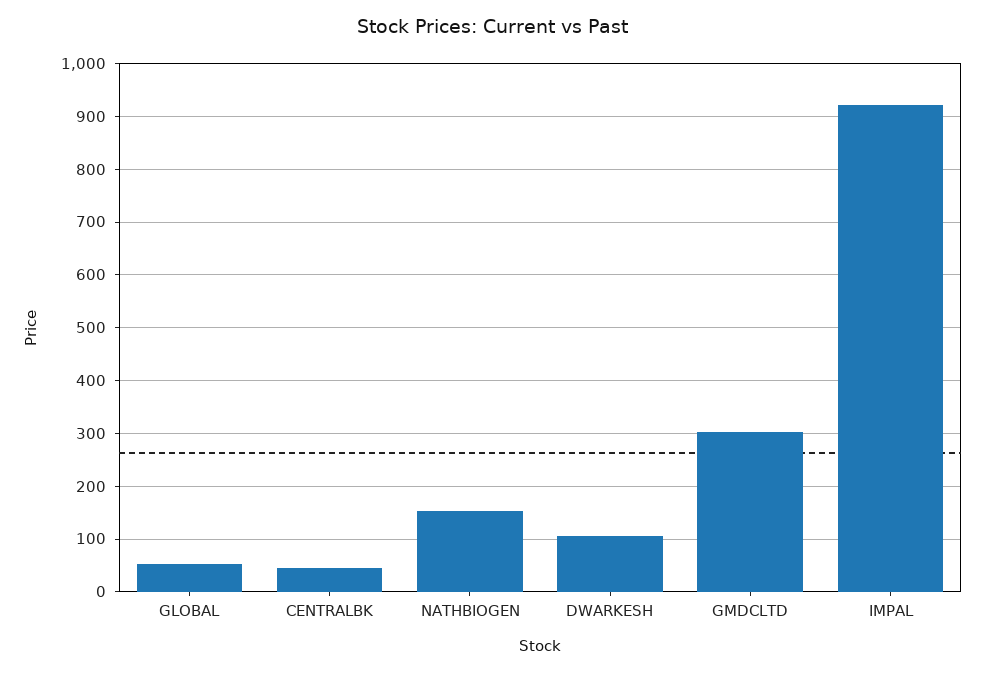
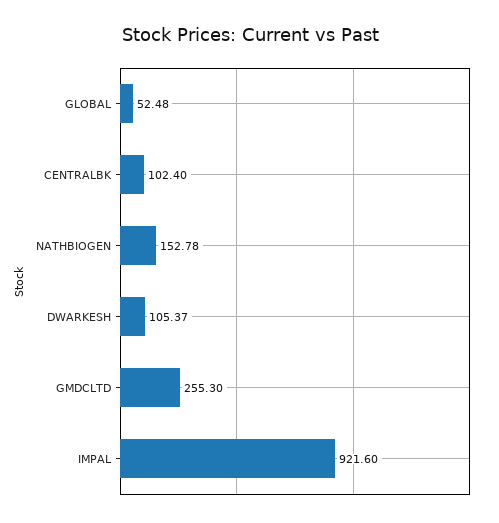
  {
    "GLOBAL": 52.48,
-   "CENTRALBK": 40,
+   "CENTRALBK": 102.4,
    "NATHBIOGEN": 152.78,
    "DWARKESH": 105.37,
-   "GMDCLTD": 300,
+   "GMDCLTD": 255.3,
    "IMPAL": 921.6
  }

